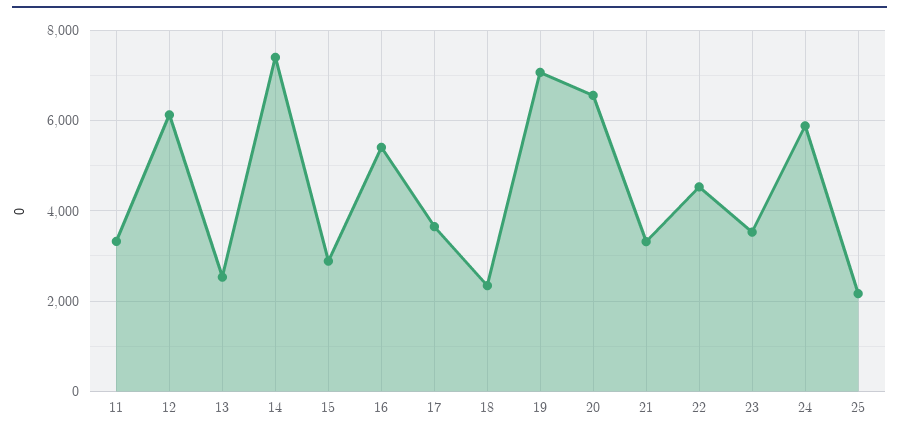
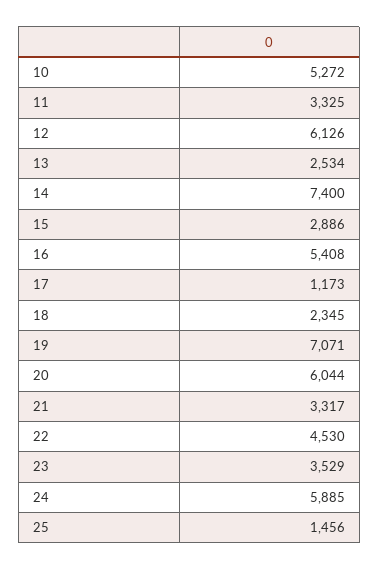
  {
    "11": 3325,
    "12": 6126,
    "13": 2534,
    "14": 7400,
    "15": 2886,
    "16": 5408,
-   "17": 3600,
+   "17": 1173,
    "18": 2345,
    "19": 7071,
-   "20": 6600,
+   "20": 6044,
    "21": 3317,
    "22": 4530,
    "23": 3529,
    "24": 5885,
-   "25": 2200
+   "25": 1456,
+   "10": 5272
  }

